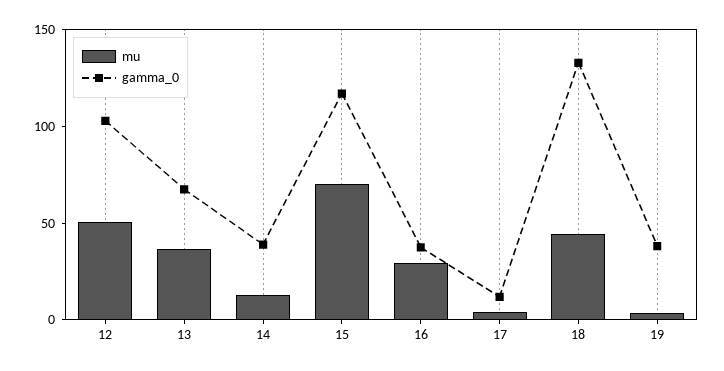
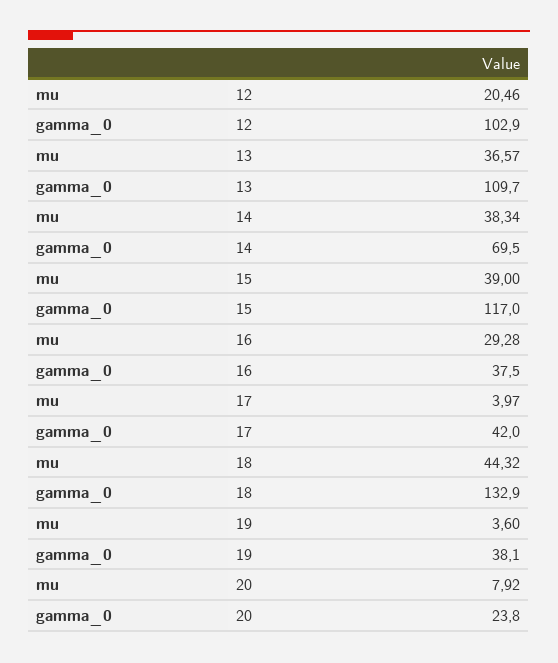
  {
    "mu": {
-     "12": 50,
+     "12": 20.46,
      "13": 36.57,
-     "14": 10,
+     "14": 38.34,
-     "15": 70,
+     "15": 39,
      "16": 29.28,
      "17": 3.97,
      "18": 44.32,
-     "19": 3.6
+     "19": 3.6,
+     "20": 7.92
    },
    "gamma_0": {
      "12": 102.9,
-     "13": 70,
+     "13": 109.7,
-     "14": 40,
+     "14": 69.5,
      "15": 117,
      "16": 37.5,
-     "17": 10,
+     "17": 42,
      "18": 132.9,
-     "19": 38.1
+     "19": 38.1,
+     "20": 23.8
    }
  }

